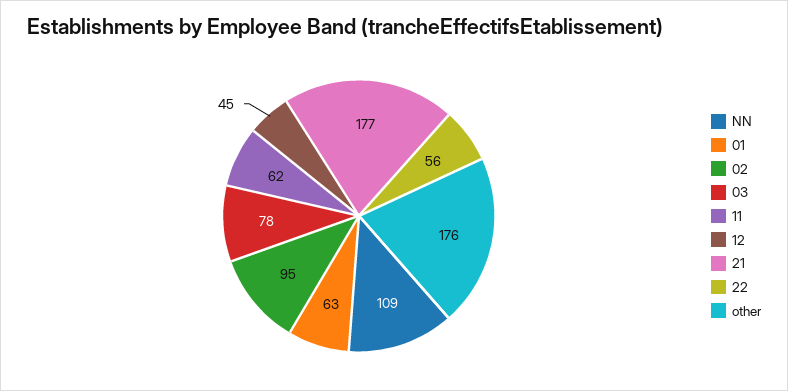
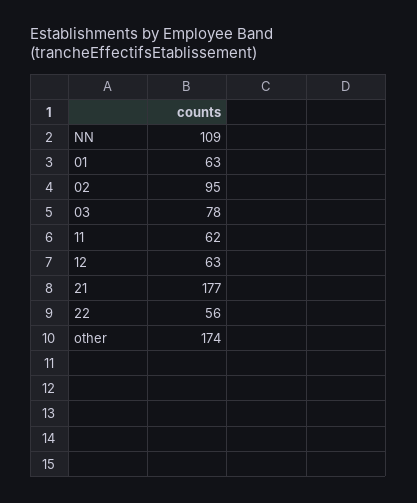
  {
    "NN": 109,
    "01": 63,
    "02": 95,
    "03": 78,
    "11": 62,
-   "12": 45,
+   "12": 63,
    "21": 177,
    "22": 56,
-   "other": 176
+   "other": 174
  }

